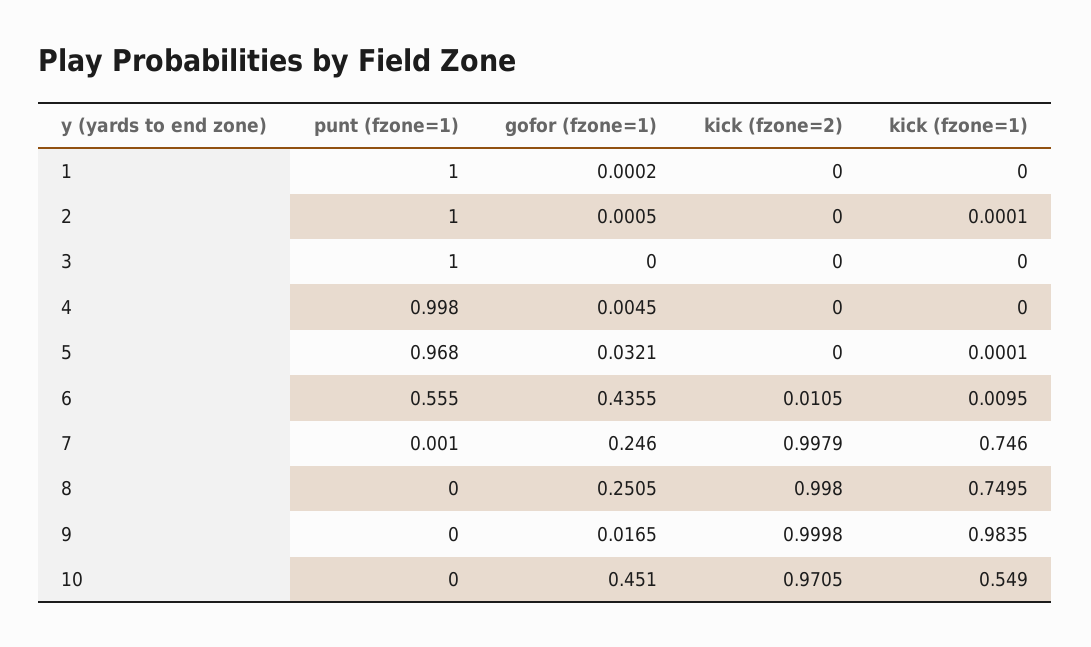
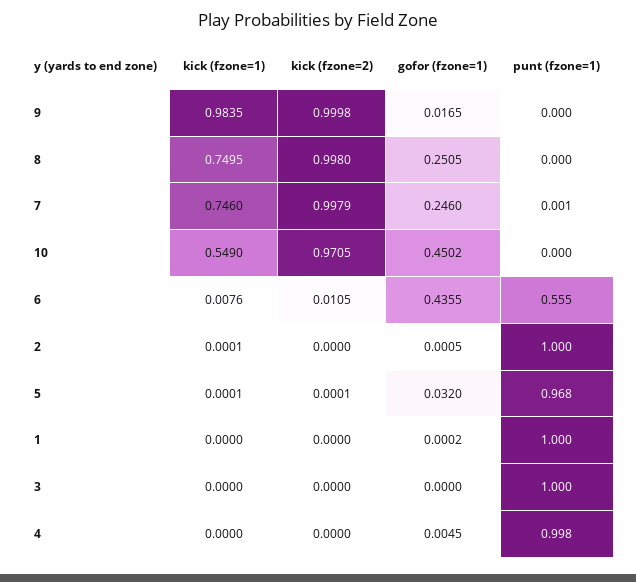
  {
    "punt (fzone=1)": {
      "1": 1,
      "2": 1,
      "3": 1,
      "4": 0.998,
      "5": 0.968,
      "6": 0.555,
      "7": 0.001,
      "8": 0,
      "9": 0,
      "10": 0
    },
    "gofor (fzone=1)": {
      "1": 0.0002,
      "2": 0.0005,
      "3": 0,
      "4": 0.0045,
-     "5": 0.0321,
+     "5": 0.032,
      "6": 0.4355,
      "7": 0.246,
      "8": 0.2505,
      "9": 0.0165,
-     "10": 0.451
+     "10": 0.4502
    },
    "kick (fzone=2)": {
      "1": 0,
      "2": 0,
      "3": 0,
      "4": 0,
-     "5": 0,
+     "5": 0.0001,
      "6": 0.0105,
      "7": 0.9979,
      "8": 0.998,
      "9": 0.9998,
      "10": 0.9705
    },
    "kick (fzone=1)": {
      "1": 0,
      "2": 0.0001,
      "3": 0,
      "4": 0,
      "5": 0.0001,
-     "6": 0.0095,
+     "6": 0.0076,
      "7": 0.746,
      "8": 0.7495,
      "9": 0.9835,
      "10": 0.549
    }
  }

